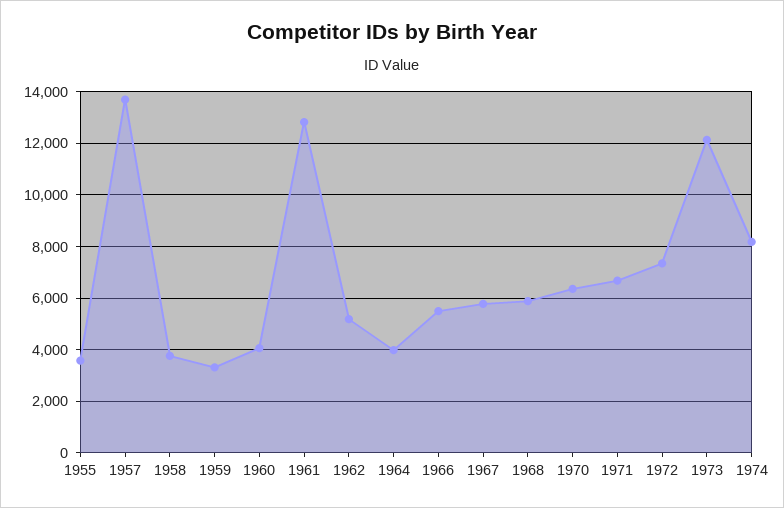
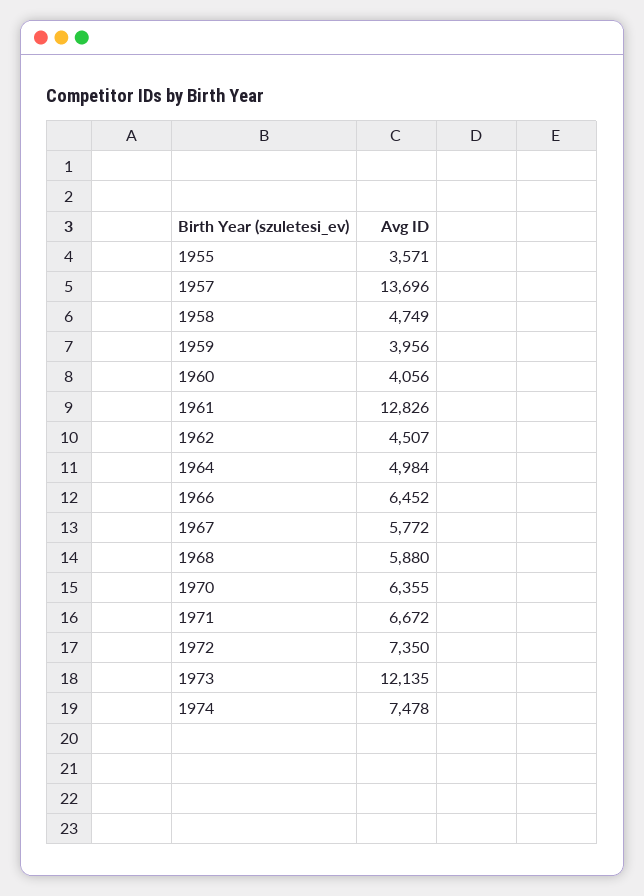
  {
    "1955": 3571,
    "1957": 13696,
-   "1958": 3750,
+   "1958": 4749,
-   "1959": 3250,
+   "1959": 3956,
    "1960": 4056,
    "1961": 12826,
-   "1962": 5250,
+   "1962": 4507,
-   "1964": 4000,
+   "1964": 4984,
-   "1966": 5500,
+   "1966": 6452,
    "1967": 5772,
    "1968": 5880,
    "1970": 6355,
    "1971": 6672,
    "1972": 7350,
    "1973": 12135,
-   "1974": 8250
+   "1974": 7478
  }

